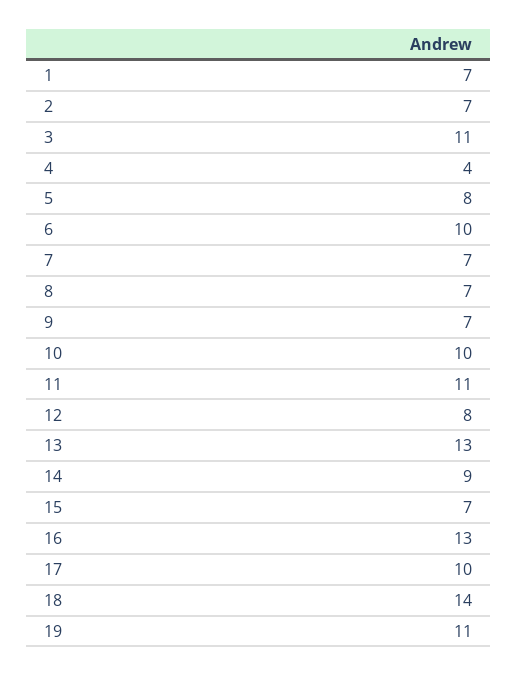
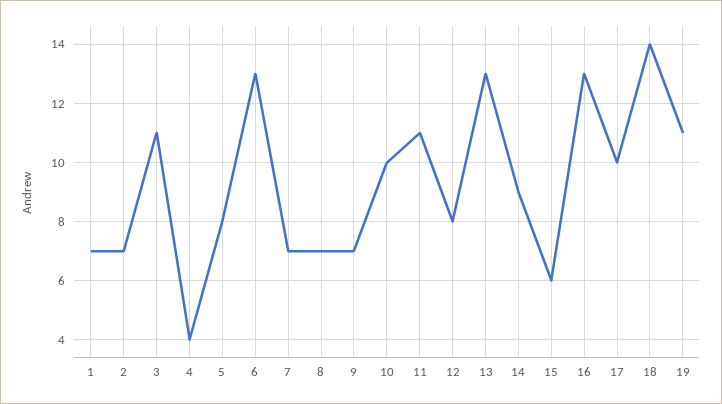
  {
    "1": 7,
    "2": 7,
    "3": 11,
    "4": 4,
    "5": 8,
-   "6": 10,
+   "6": 13,
    "7": 7,
    "8": 7,
    "9": 7,
    "10": 10,
    "11": 11,
    "12": 8,
    "13": 13,
    "14": 9,
-   "15": 7,
+   "15": 6,
    "16": 13,
    "17": 10,
    "18": 14,
    "19": 11
  }

